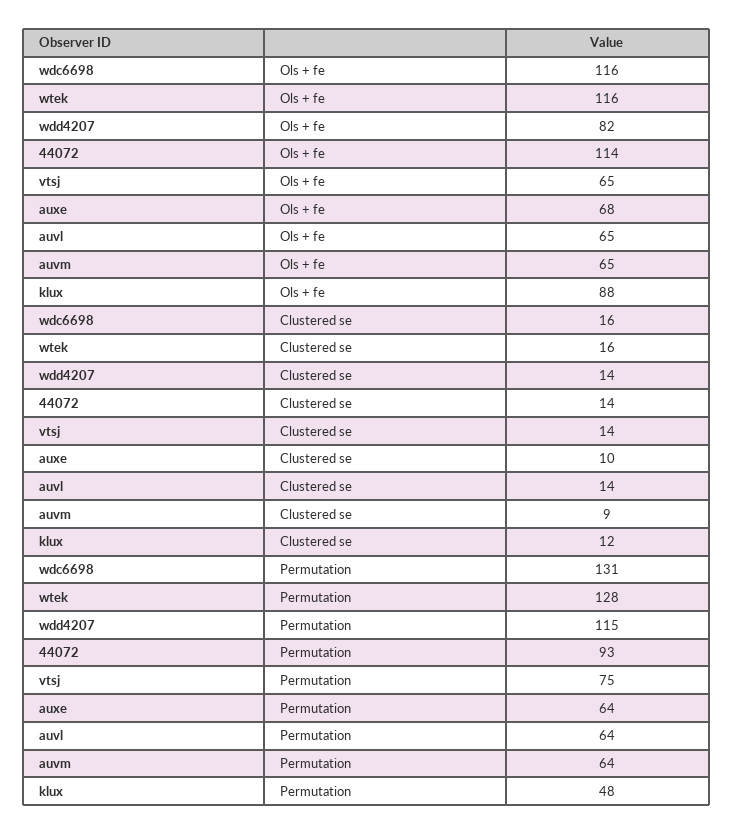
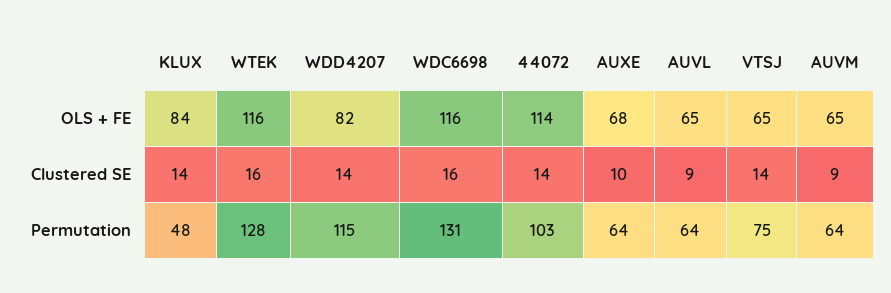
  {
    "wdc6698": {
      "Ols + fe": 116,
      "Clustered se": 16,
      "Permutation": 131
    },
    "wtek": {
      "Ols + fe": 116,
      "Clustered se": 16,
      "Permutation": 128
    },
    "wdd4207": {
      "Ols + fe": 82,
      "Clustered se": 14,
      "Permutation": 115
    },
    "44072": {
      "Ols + fe": 114,
      "Clustered se": 14,
-     "Permutation": 93
+     "Permutation": 103
    },
    "vtsj": {
      "Ols + fe": 65,
      "Clustered se": 14,
      "Permutation": 75
    },
    "auxe": {
      "Ols + fe": 68,
      "Clustered se": 10,
      "Permutation": 64
    },
    "auvl": {
      "Ols + fe": 65,
-     "Clustered se": 14,
+     "Clustered se": 9,
      "Permutation": 64
    },
    "auvm": {
      "Ols + fe": 65,
      "Clustered se": 9,
      "Permutation": 64
    },
    "klux": {
-     "Ols + fe": 88,
+     "Ols + fe": 84,
-     "Clustered se": 12,
+     "Clustered se": 14,
      "Permutation": 48
    }
  }

